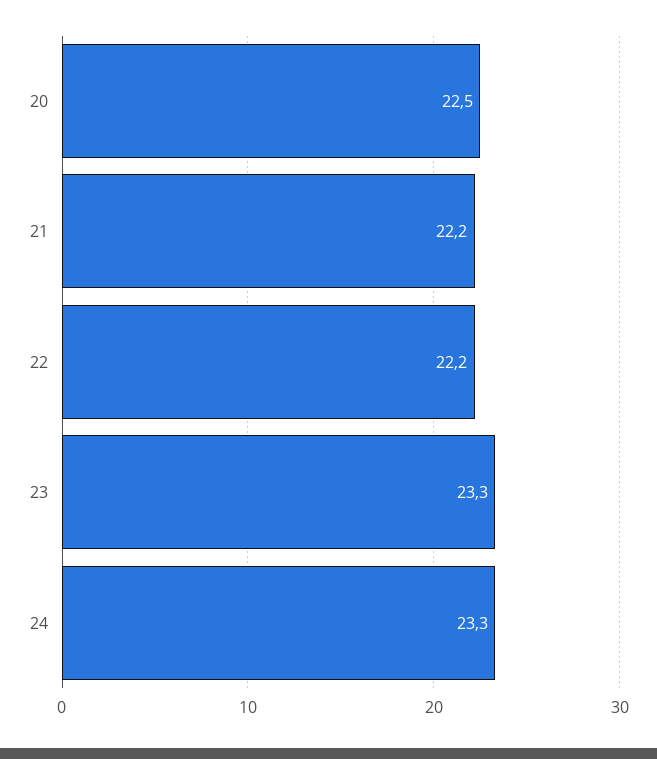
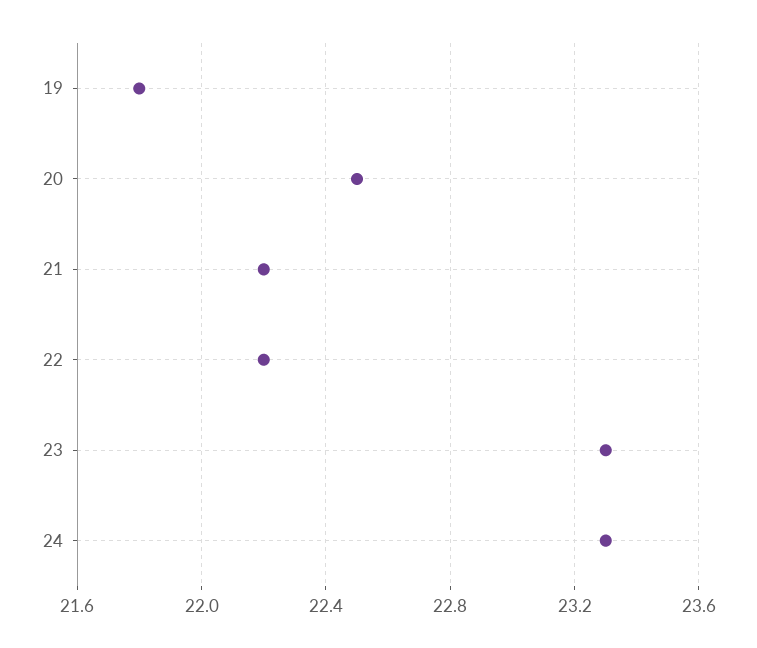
  {
    "20": 22.5,
    "21": 22.2,
    "22": 22.2,
    "23": 23.3,
-   "24": 23.3
+   "24": 23.3,
+   "19": 21.8
  }

